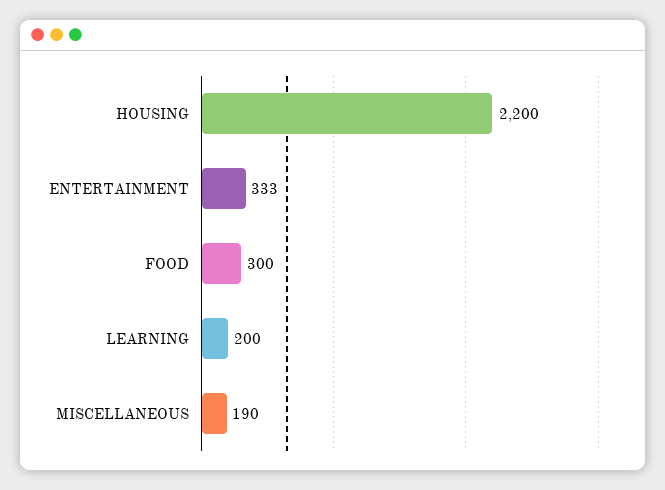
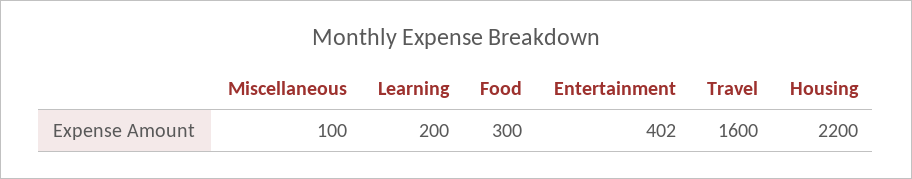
  {
    "HOUSING": 2200,
-   "ENTERTAINMENT": 333,
+   "ENTERTAINMENT": 402,
    "FOOD": 300,
    "LEARNING": 200,
-   "MISCELLANEOUS": 190
+   "MISCELLANEOUS": 100,
+   "Travel": 1600
  }

